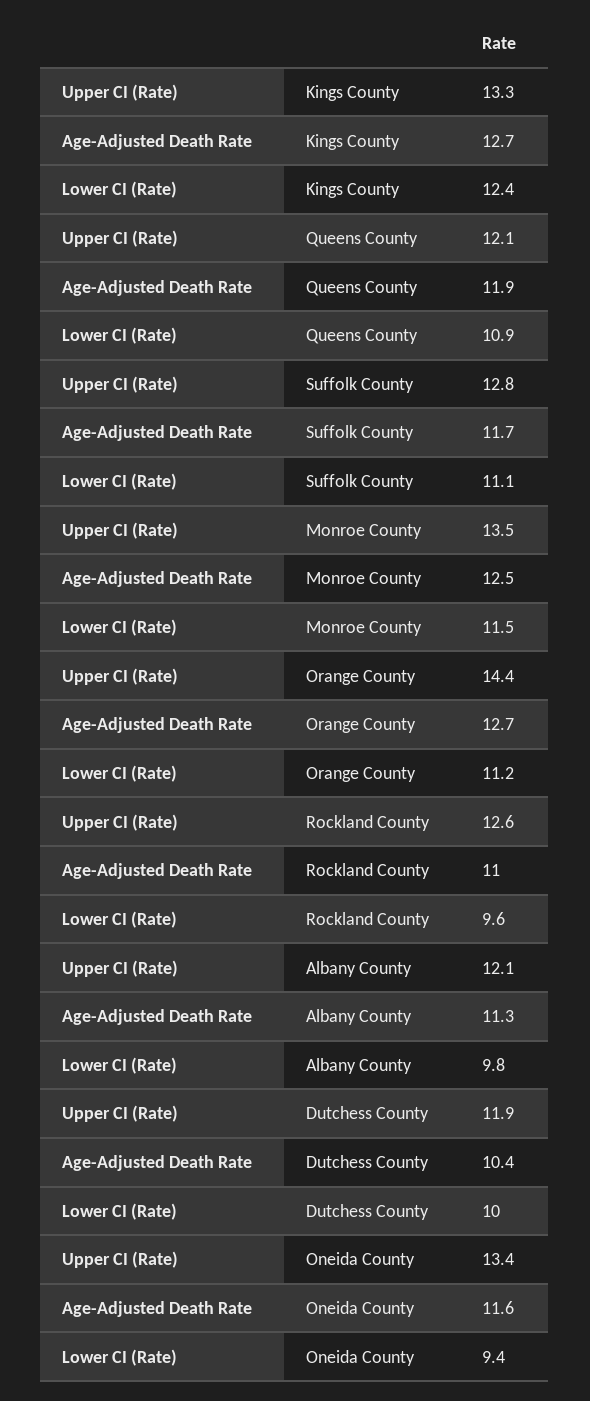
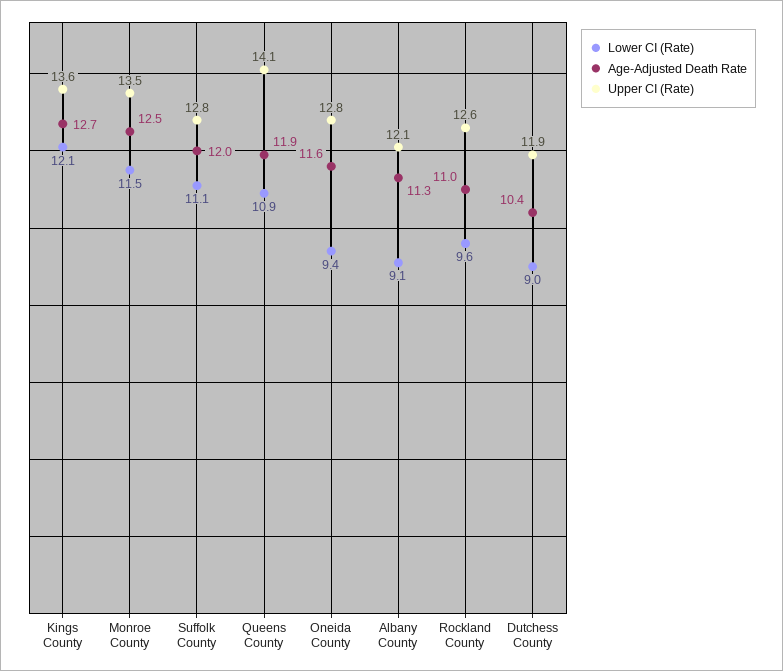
  {
    "Upper CI (Rate)": {
-     "Kings County": 13.3,
+     "Kings County": 13.6,
-     "Queens County": 12.1,
+     "Queens County": 14.1,
      "Suffolk County": 12.8,
      "Monroe County": 13.5,
-     "Orange County": 14.4,
      "Rockland County": 12.6,
      "Albany County": 12.1,
      "Dutchess County": 11.9,
-     "Oneida County": 13.4
+     "Oneida County": 12.8
    },
    "Age-Adjusted Death Rate": {
      "Kings County": 12.7,
      "Queens County": 11.9,
-     "Suffolk County": 11.7,
+     "Suffolk County": 12,
      "Monroe County": 12.5,
-     "Orange County": 12.7,
      "Rockland County": 11,
      "Albany County": 11.3,
      "Dutchess County": 10.4,
      "Oneida County": 11.6
    },
    "Lower CI (Rate)": {
-     "Kings County": 12.4,
+     "Kings County": 12.1,
      "Queens County": 10.9,
      "Suffolk County": 11.1,
      "Monroe County": 11.5,
-     "Orange County": 11.2,
      "Rockland County": 9.6,
-     "Albany County": 9.8,
+     "Albany County": 9.1,
-     "Dutchess County": 10,
+     "Dutchess County": 9,
      "Oneida County": 9.4
    }
  }

